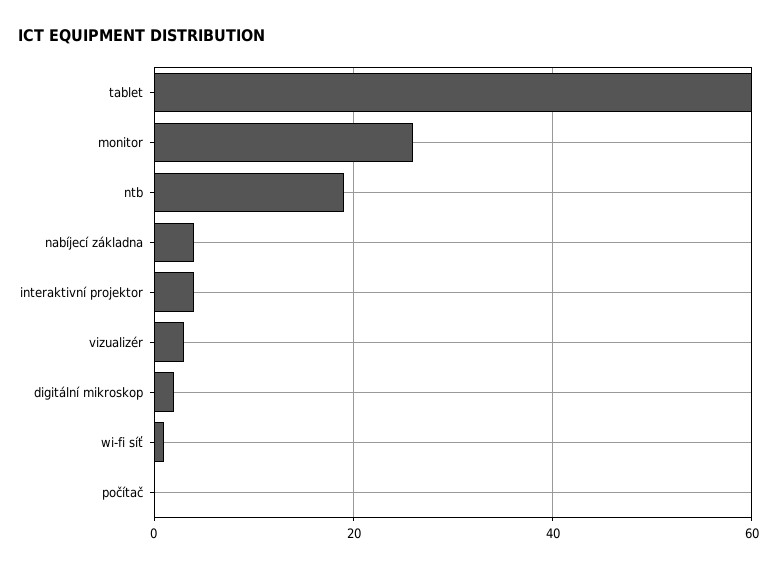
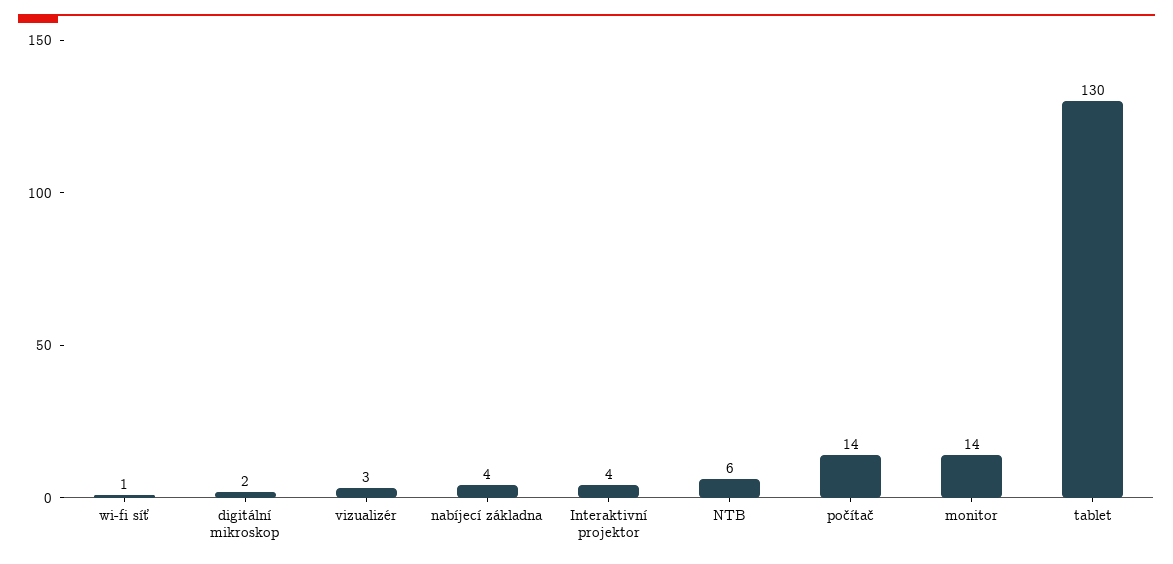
  {
-   "tablet": 60,
+   "tablet": 130,
-   "monitor": 25,
+   "monitor": 14,
-   "ntb": 20,
+   "ntb": 6,
    "nabíjecí základna": 4,
    "interaktivní projektor": 4,
    "vizualizér": 3,
    "digitální mikroskop": 2,
    "wi-fi síť": 1,
-   "počítač": 0
+   "počítač": 14
  }

